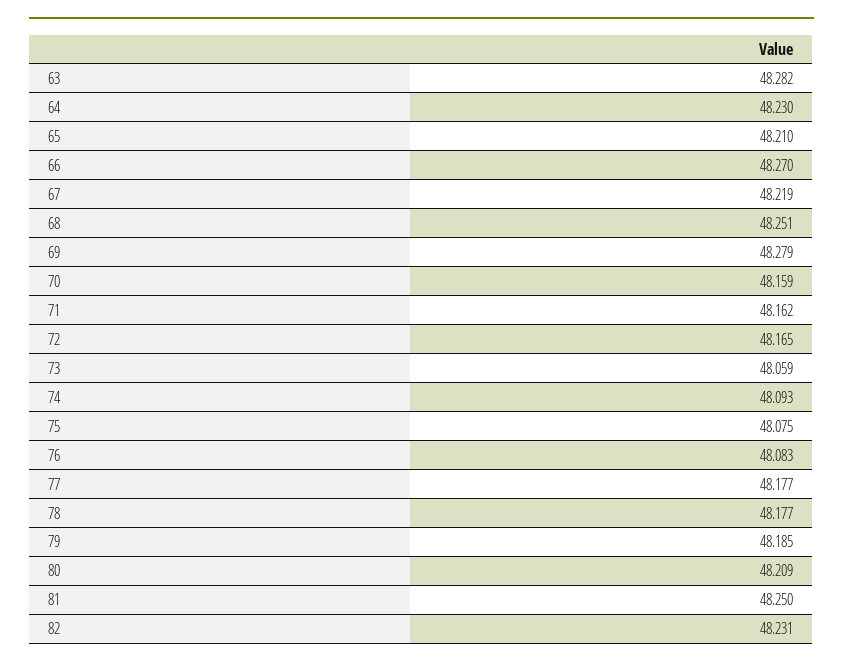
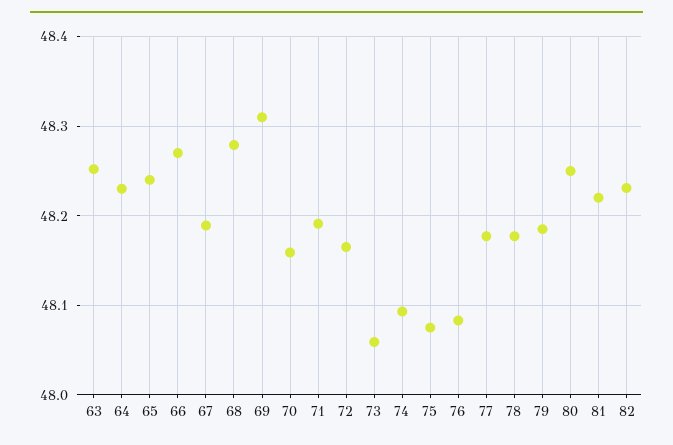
  {
-   "63": 48.282,
+   "63": 48.25,
    "64": 48.23,
-   "65": 48.21,
+   "65": 48.24,
    "66": 48.27,
-   "67": 48.219,
+   "67": 48.19,
-   "68": 48.251,
+   "68": 48.28,
-   "69": 48.279,
+   "69": 48.31,
    "70": 48.159,
-   "71": 48.162,
+   "71": 48.19,
    "72": 48.165,
    "73": 48.059,
    "74": 48.093,
    "75": 48.075,
    "76": 48.083,
    "77": 48.177,
    "78": 48.177,
    "79": 48.185,
-   "80": 48.209,
+   "80": 48.25,
-   "81": 48.25,
+   "81": 48.22,
    "82": 48.231
  }

